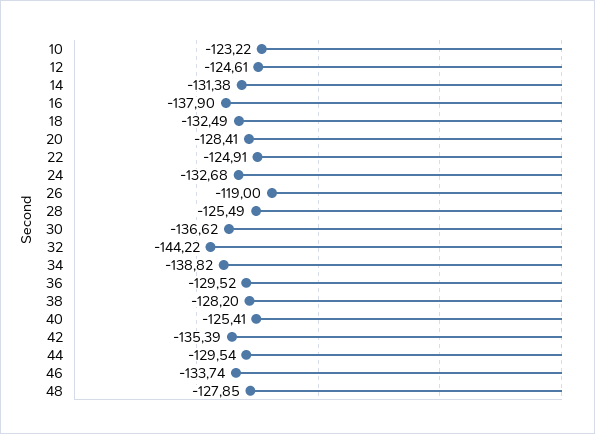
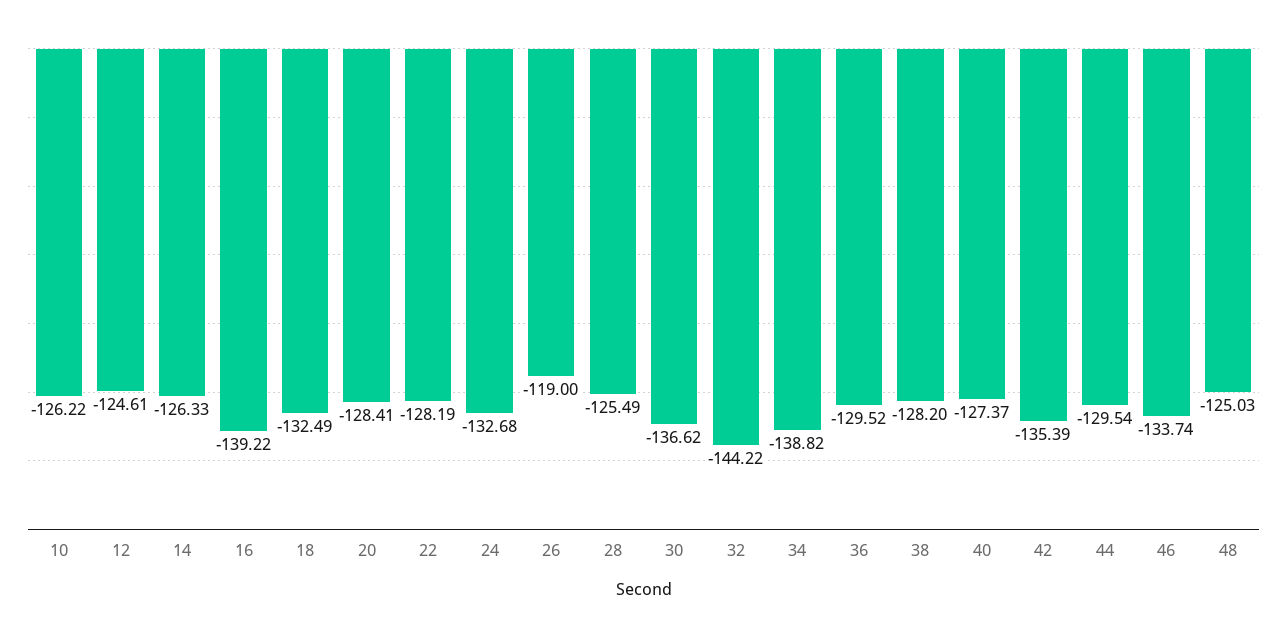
  {
-   "10": -123.22,
+   "10": -126.22,
    "12": -124.61,
-   "14": -131.38,
+   "14": -126.33,
-   "16": -137.9,
+   "16": -139.22,
    "18": -132.49,
    "20": -128.41,
-   "22": -124.91,
+   "22": -128.19,
    "24": -132.68,
    "26": -119,
    "28": -125.49,
    "30": -136.62,
    "32": -144.22,
    "34": -138.82,
    "36": -129.52,
    "38": -128.2,
-   "40": -125.41,
+   "40": -127.37,
    "42": -135.39,
    "44": -129.54,
    "46": -133.74,
-   "48": -127.85
+   "48": -125.03
  }

